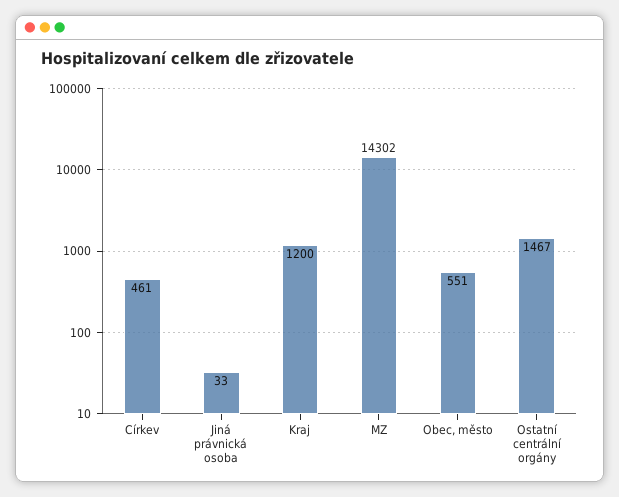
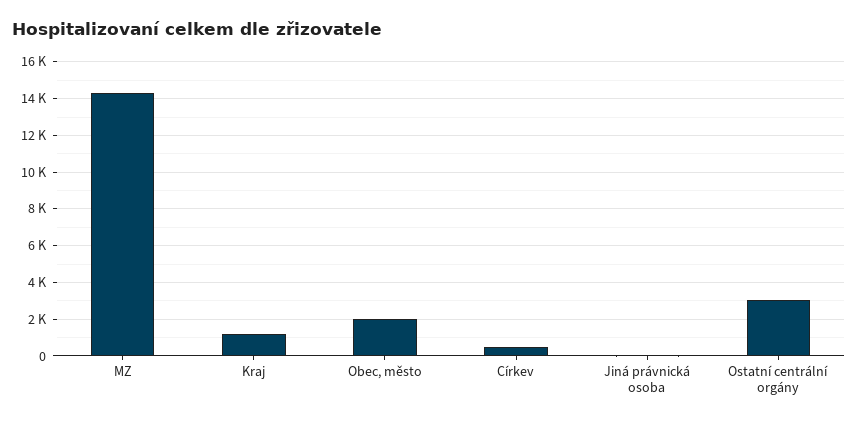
  {
    "Církev": 461,
    "Jiná právnická osoba": 33,
    "Kraj": 1200,
    "MZ": 14302,
-   "Obec, město": 551,
+   "Obec, město": 2000,
-   "Ostatní centrální orgány": 1467
+   "Ostatní centrální orgány": 3000
  }

